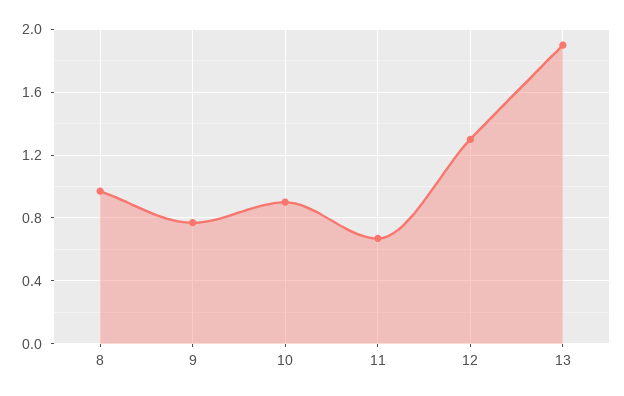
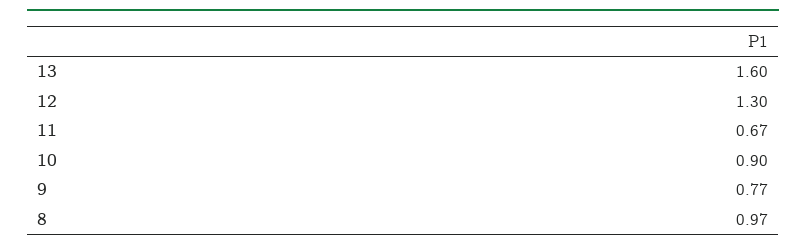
  {
    "8": 0.97,
    "9": 0.77,
    "10": 0.9,
    "11": 0.67,
    "12": 1.3,
-   "13": 1.9
+   "13": 1.6
  }

